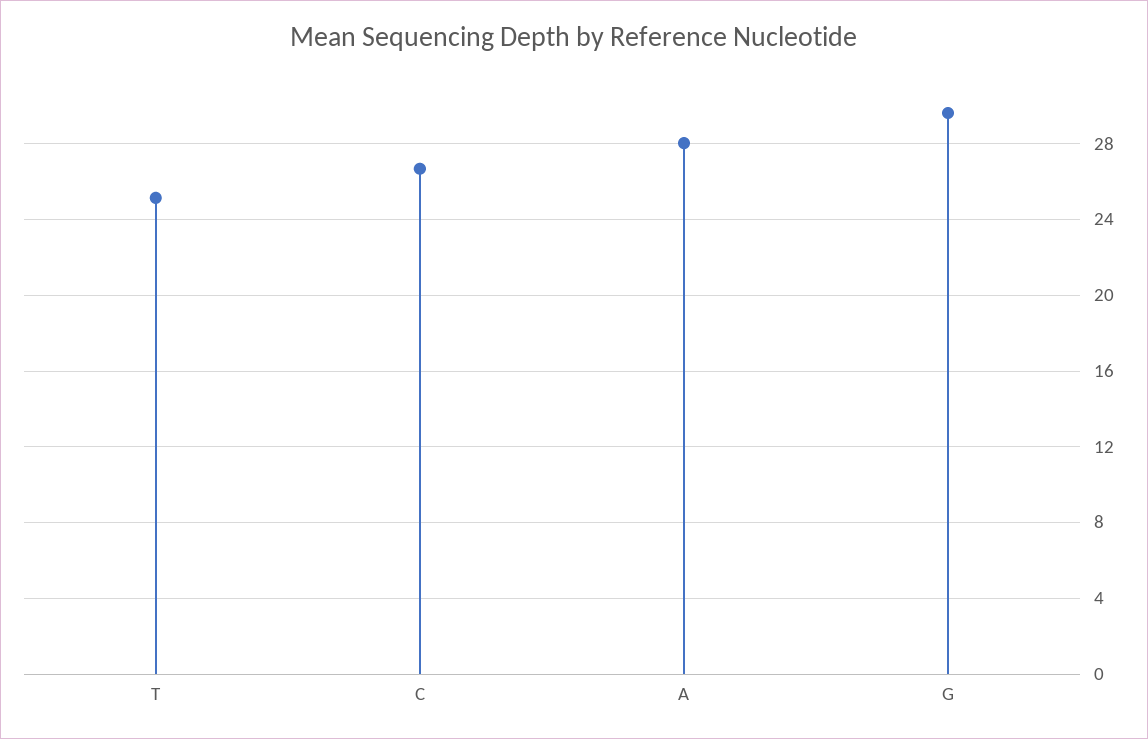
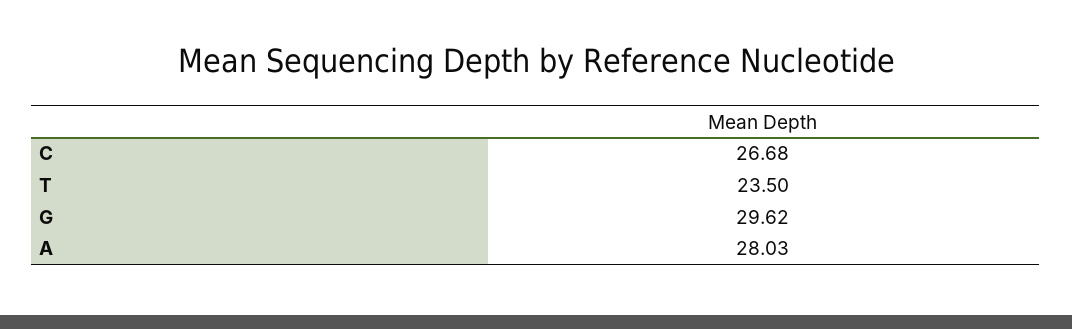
  {
-   "T": 25,
+   "T": 23.5,
    "C": 26.68,
    "A": 28.03,
    "G": 29.62
  }

